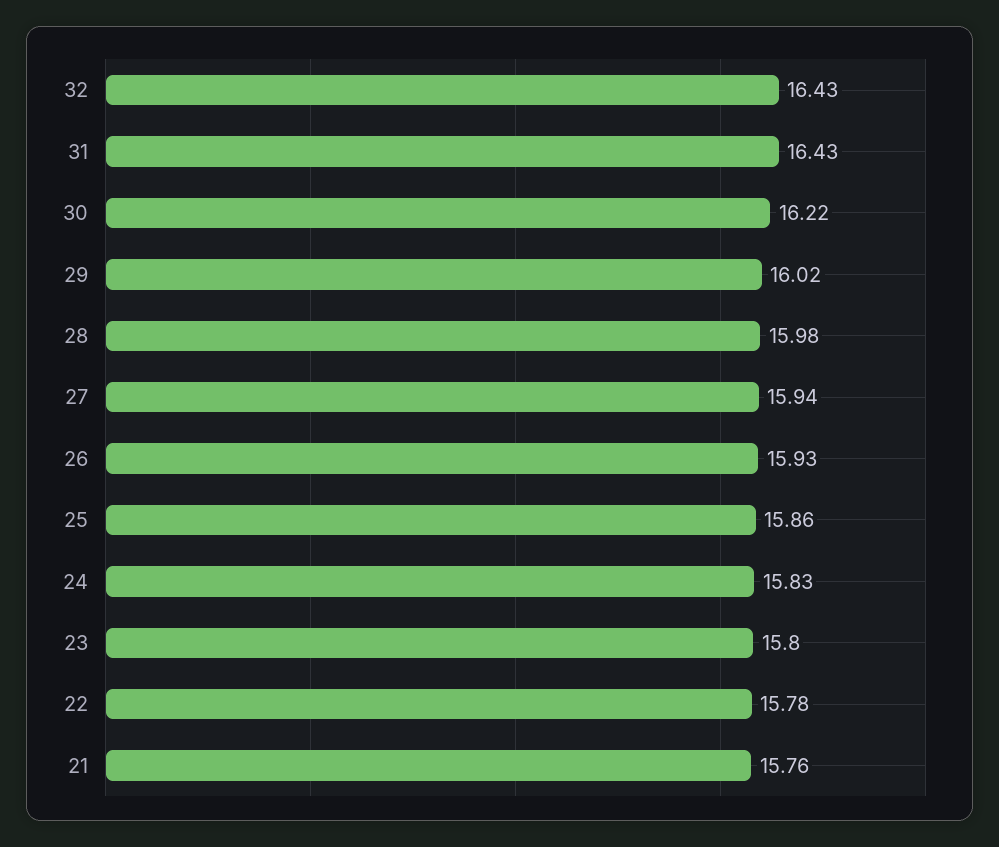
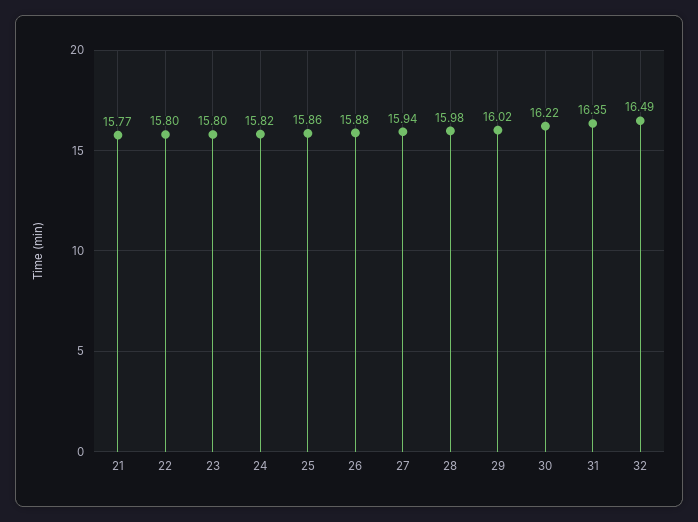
  {
-   "32": 16.43,
+   "32": 16.49,
-   "31": 16.43,
+   "31": 16.35,
    "30": 16.22,
    "29": 16.02,
    "28": 15.98,
    "27": 15.94,
-   "26": 15.93,
+   "26": 15.88,
    "25": 15.86,
-   "24": 15.83,
+   "24": 15.82,
    "23": 15.8,
-   "22": 15.78,
+   "22": 15.8,
-   "21": 15.76
+   "21": 15.77
  }

